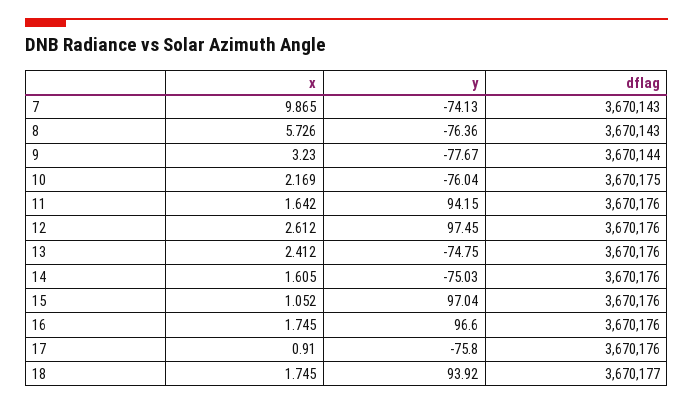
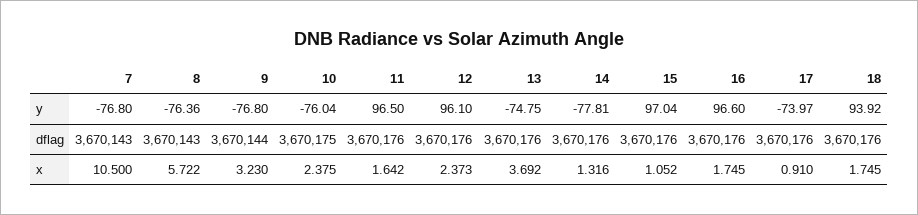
  {
    "x": {
-     "7": 9.865,
+     "7": 10.5,
-     "8": 5.726,
+     "8": 5.722,
      "9": 3.23,
-     "10": 2.169,
+     "10": 2.375,
      "11": 1.642,
-     "12": 2.612,
+     "12": 2.373,
-     "13": 2.412,
+     "13": 3.692,
-     "14": 1.605,
+     "14": 1.316,
      "15": 1.052,
      "16": 1.745,
      "17": 0.91,
      "18": 1.745
    },
    "y": {
-     "7": -74.13,
+     "7": -76.8,
      "8": -76.36,
-     "9": -77.67,
+     "9": -76.8,
      "10": -76.04,
-     "11": 94.15,
+     "11": 96.5,
-     "12": 97.45,
+     "12": 96.1,
      "13": -74.75,
-     "14": -75.03,
+     "14": -77.81,
      "15": 97.04,
      "16": 96.6,
-     "17": -75.8,
+     "17": -73.97,
      "18": 93.92
    },
    "dflag": {
      "7": 3670143,
      "8": 3670143,
      "9": 3670144,
      "10": 3670175,
      "11": 3670176,
      "12": 3670176,
      "13": 3670176,
      "14": 3670176,
      "15": 3670176,
      "16": 3670176,
      "17": 3670176,
-     "18": 3670177
+     "18": 3670176
    }
  }

